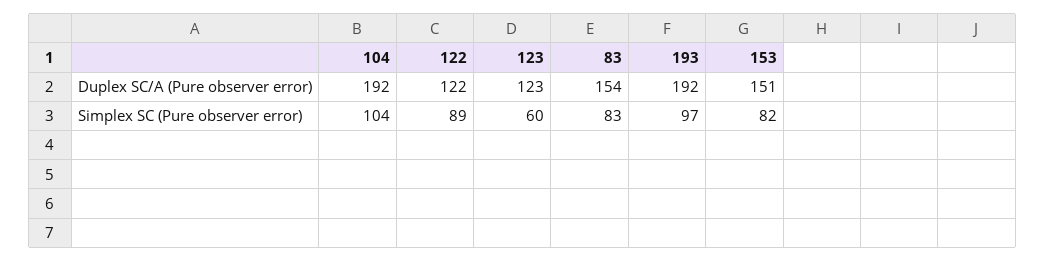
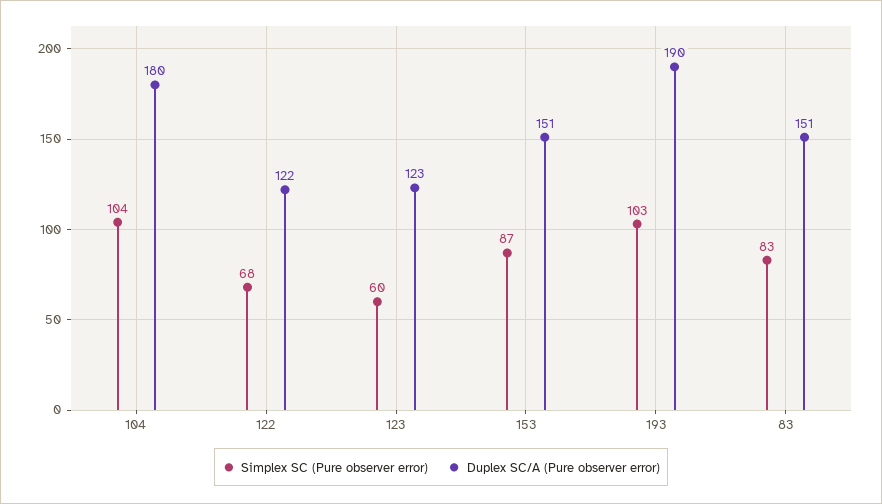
  {
    "Duplex SC/A (Pure observer error)": {
-     "104": 192,
+     "104": 180,
      "122": 122,
      "123": 123,
-     "83": 154,
+     "83": 151,
-     "193": 192,
+     "193": 190,
      "153": 151
    },
    "Simplex SC (Pure observer error)": {
      "104": 104,
-     "122": 89,
+     "122": 68,
      "123": 60,
      "83": 83,
-     "193": 97,
+     "193": 103,
-     "153": 82
+     "153": 87
    }
  }

